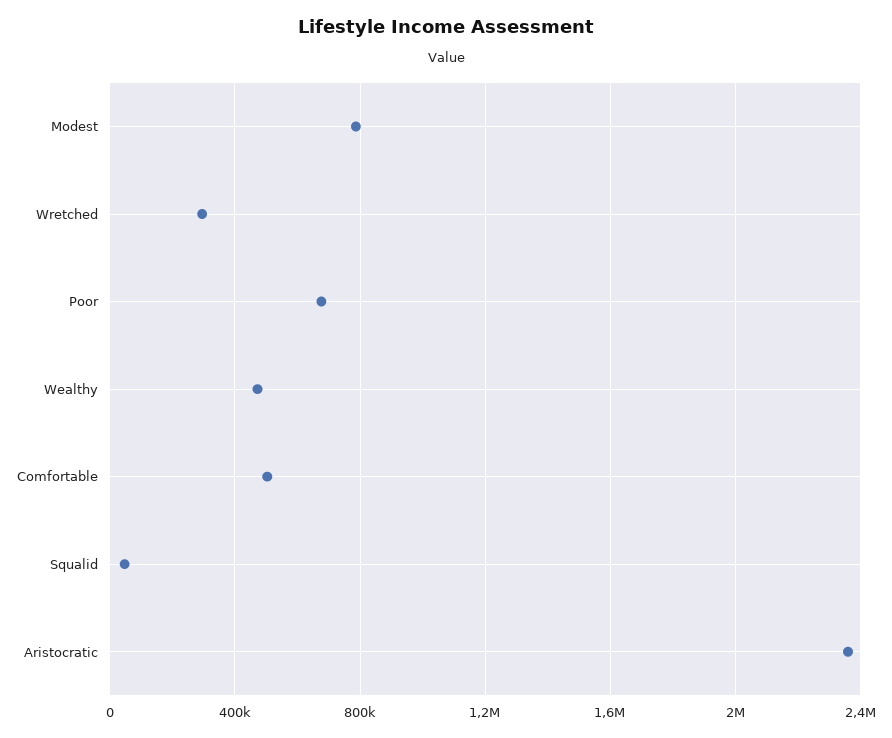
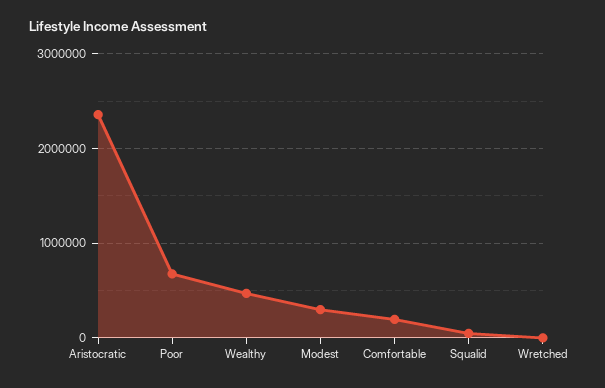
  {
-   "Modest": 800000,
+   "Modest": 300000,
-   "Wretched": 300000,
+   "Wretched": 0,
    "Poor": 700000,
    "Wealthy": 450000,
-   "Comfortable": 500000,
+   "Comfortable": 200000,
    "Squalid": 50000,
    "Aristocratic": 2350000
  }

